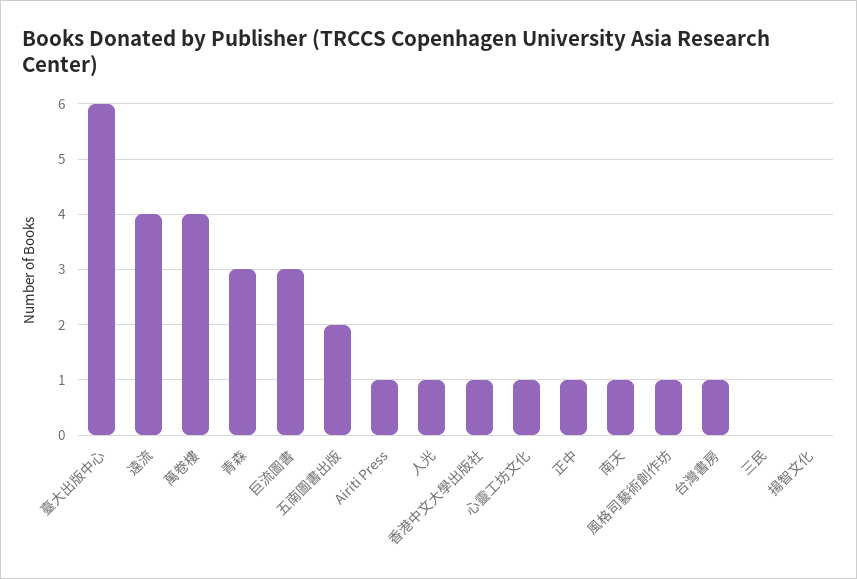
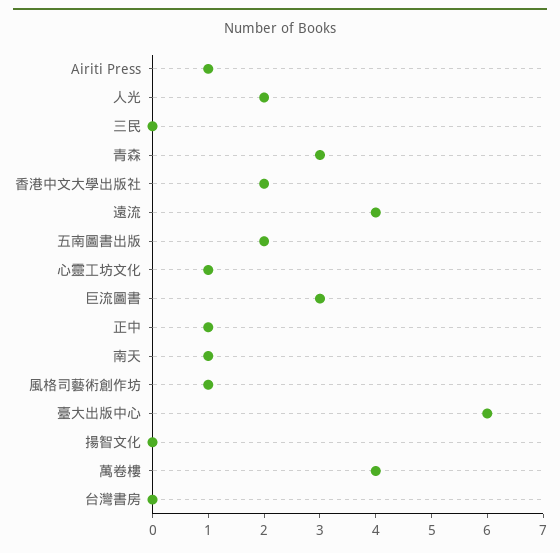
  {
    "臺大出版中心": 6,
    "遠流": 4,
    "萬卷樓": 4,
    "青森": 3,
    "巨流圖書": 3,
    "五南圖書出版": 2,
    "Airiti Press": 1,
-   "人光": 1,
+   "人光": 2,
-   "香港中文大學出版社": 1,
+   "香港中文大學出版社": 2,
    "心靈工坊文化": 1,
    "正中": 1,
    "南天": 1,
    "風格司藝術創作坊": 1,
-   "台灣書房": 1,
+   "台灣書房": 0,
    "三民": 0,
    "揚智文化": 0
  }

